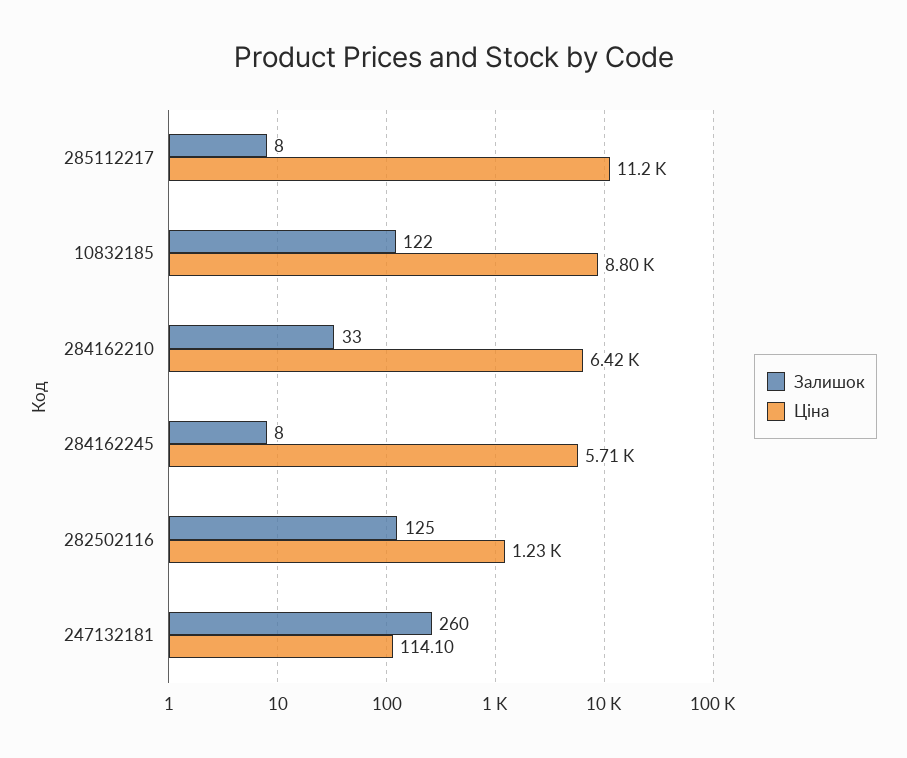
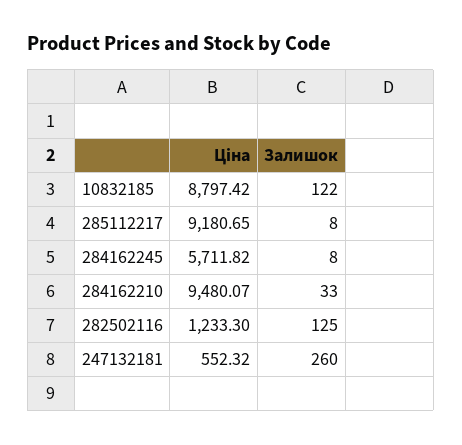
  {
    "Залишок": {
      "285112217": 8,
      "10832185": 122,
      "284162210": 33,
      "284162245": 8,
      "282502116": 125,
      "247132181": 260
    },
    "Ціна": {
-     "285112217": 11200,
+     "285112217": 9180.65,
      "10832185": 8797.42,
-     "284162210": 6420,
+     "284162210": 9480.07,
      "284162245": 5711.82,
      "282502116": 1233.3,
-     "247132181": 114.1
+     "247132181": 552.32
    }
  }

